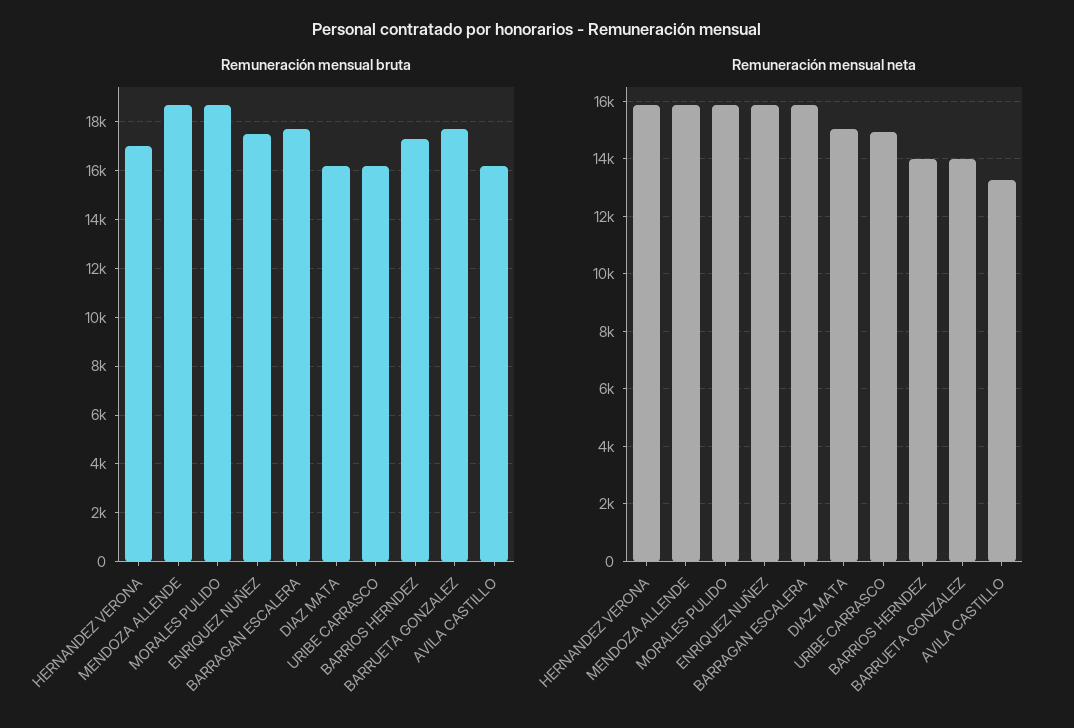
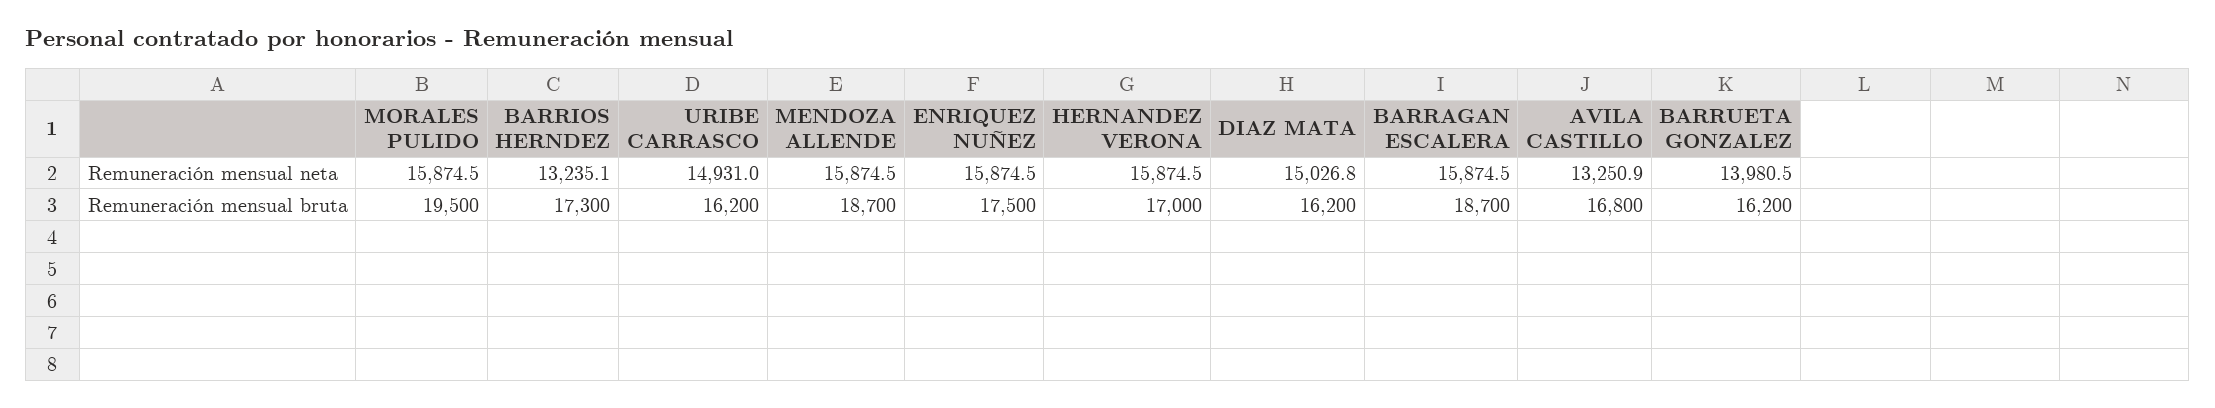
  {
    "Remuneración mensual bruta": {
      "HERNANDEZ VERONA": 17000,
      "MENDOZA ALLENDE": 18700,
-     "MORALES PULIDO": 18750,
+     "MORALES PULIDO": 19500,
      "ENRIQUEZ NUÑEZ": 17500,
-     "BARRAGAN ESCALERA": 17750,
+     "BARRAGAN ESCALERA": 18700,
      "DIAZ MATA": 16200,
      "URIBE CARRASCO": 16200,
      "BARRIOS HERNDEZ": 17300,
-     "BARRUETA GONZALEZ": 17750,
+     "BARRUETA GONZALEZ": 16200,
-     "AVILA CASTILLO": 16250
+     "AVILA CASTILLO": 16800
    },
    "Remuneración mensual neta": {
      "HERNANDEZ VERONA": 15874.5,
      "MENDOZA ALLENDE": 15874.5,
      "MORALES PULIDO": 15874.5,
      "ENRIQUEZ NUÑEZ": 15874.5,
      "BARRAGAN ESCALERA": 15874.5,
      "DIAZ MATA": 15026.8,
      "URIBE CARRASCO": 14931,
-     "BARRIOS HERNDEZ": 14000,
+     "BARRIOS HERNDEZ": 13235.1,
      "BARRUETA GONZALEZ": 13980.5,
      "AVILA CASTILLO": 13250.9
    }
  }

